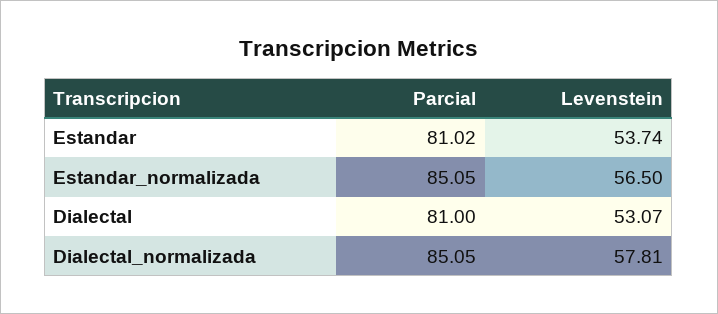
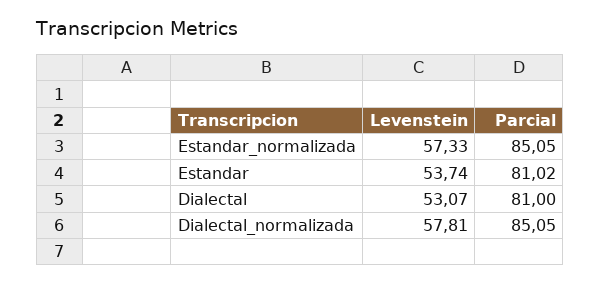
  {
    "Parcial": {
      "Estandar": 81.02,
      "Estandar_normalizada": 85.05,
      "Dialectal": 81,
      "Dialectal_normalizada": 85.05
    },
    "Levenstein": {
      "Estandar": 53.74,
-     "Estandar_normalizada": 56.5,
+     "Estandar_normalizada": 57.33,
      "Dialectal": 53.07,
      "Dialectal_normalizada": 57.81
    }
  }

